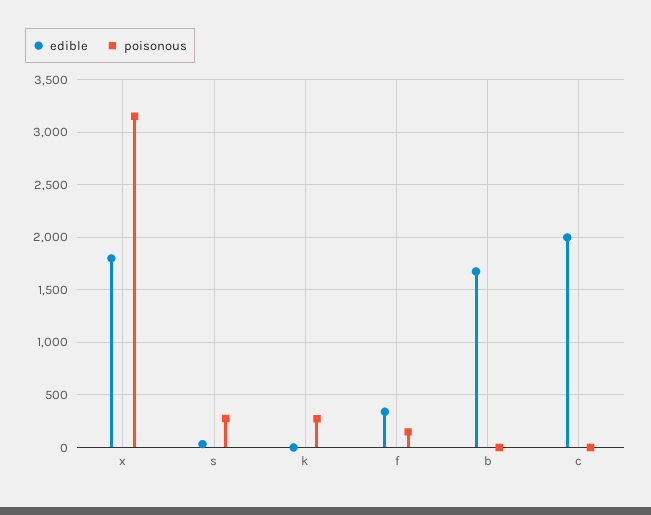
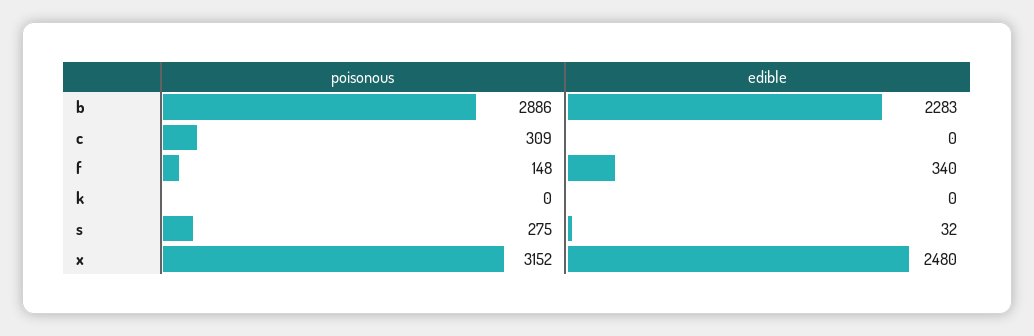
  {
    "edible": {
-     "x": 1800,
+     "x": 2480,
      "s": 32,
      "k": 0,
      "f": 340,
-     "b": 1700,
+     "b": 2283,
-     "c": 2000
+     "c": 0
    },
    "poisonous": {
      "x": 3152,
      "s": 275,
-     "k": 300,
+     "k": 0,
      "f": 148,
-     "b": 0,
+     "b": 2886,
-     "c": 0
+     "c": 309
    }
  }

